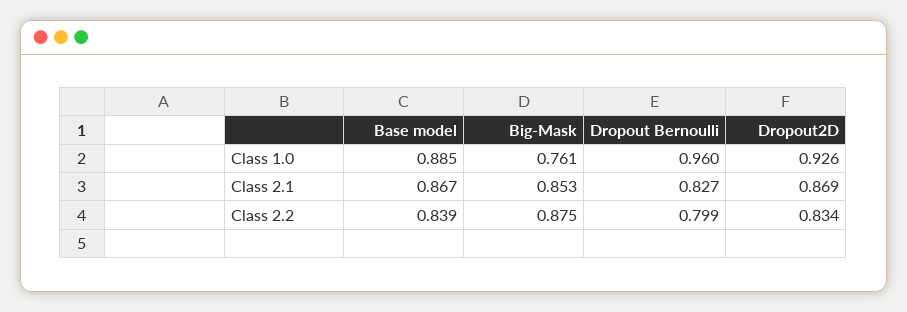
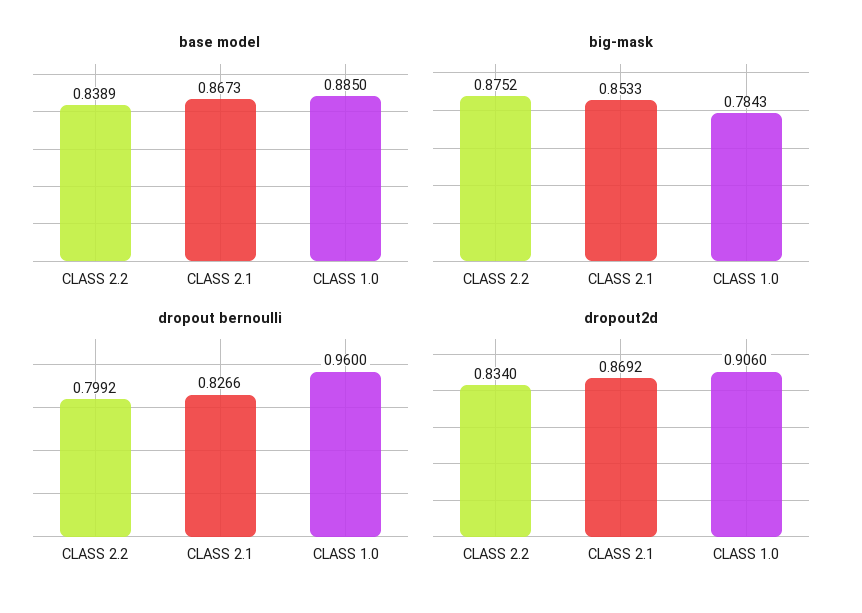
  {
    "Base model": {
      "Class 1.0": 0.885,
      "Class 2.1": 0.8673,
      "Class 2.2": 0.8389
    },
    "Big-Mask": {
-     "Class 1.0": 0.761,
+     "Class 1.0": 0.7843,
      "Class 2.1": 0.8533,
      "Class 2.2": 0.8752
    },
    "Dropout Bernoulli": {
      "Class 1.0": 0.96,
      "Class 2.1": 0.8266,
      "Class 2.2": 0.7992
    },
    "Dropout2D": {
-     "Class 1.0": 0.926,
+     "Class 1.0": 0.906,
      "Class 2.1": 0.8692,
      "Class 2.2": 0.834
    }
  }

